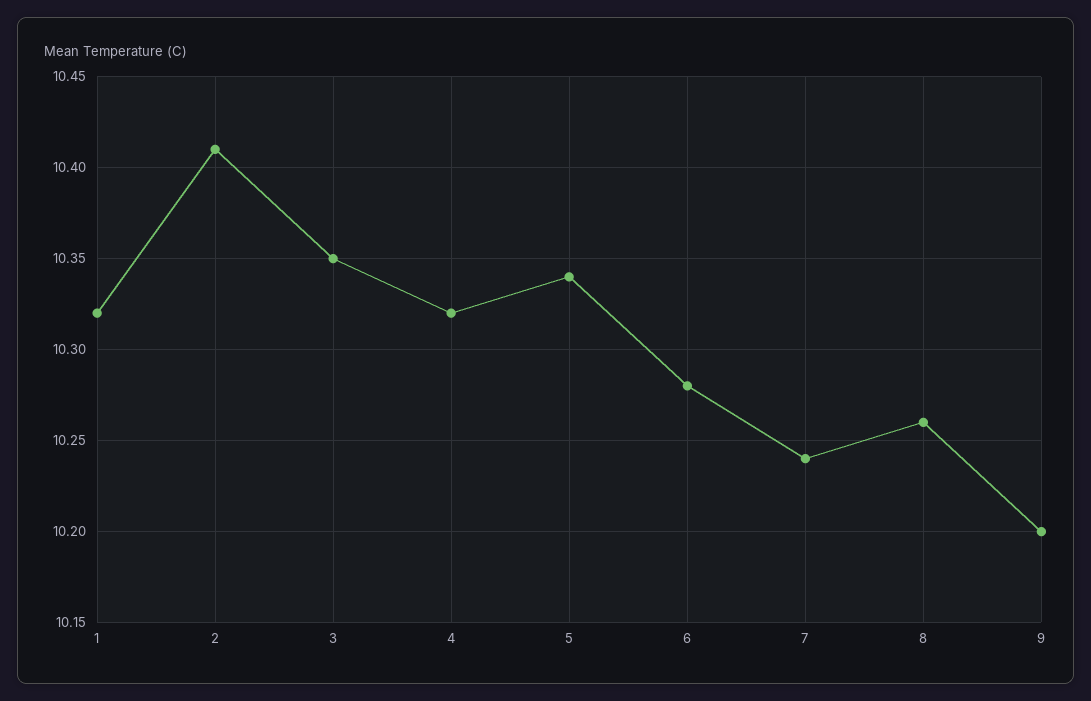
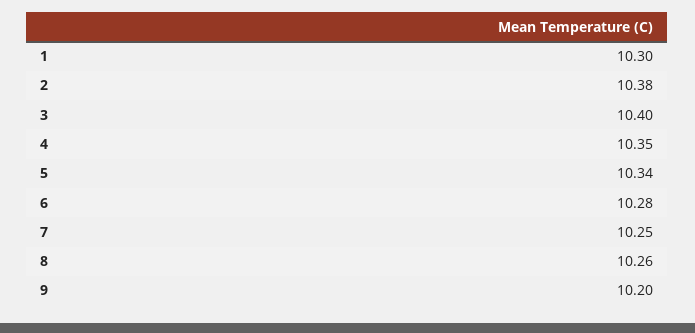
  {
-   "1": 10.32,
+   "1": 10.3,
-   "2": 10.41,
+   "2": 10.38,
-   "3": 10.35,
+   "3": 10.4,
-   "4": 10.32,
+   "4": 10.35,
    "5": 10.34,
    "6": 10.28,
-   "7": 10.24,
+   "7": 10.25,
    "8": 10.26,
    "9": 10.2
  }

